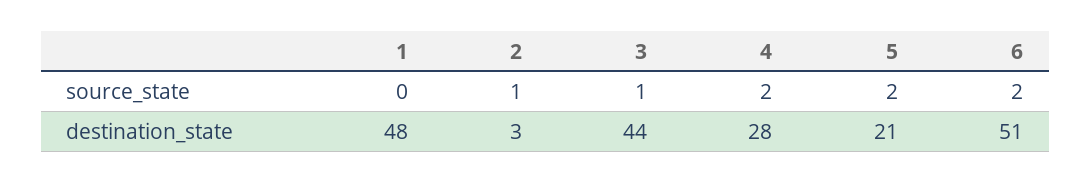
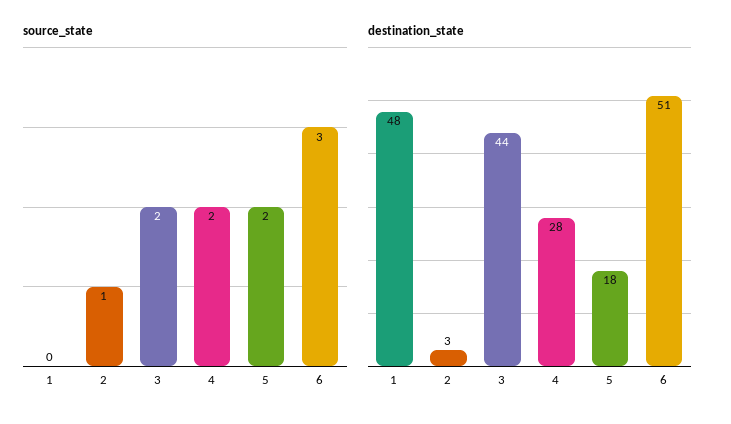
  {
    "source_state": {
      "1": 0,
      "2": 1,
-     "3": 1,
+     "3": 2,
      "4": 2,
      "5": 2,
-     "6": 2
+     "6": 3
    },
    "destination_state": {
      "1": 48,
      "2": 3,
      "3": 44,
      "4": 28,
-     "5": 21,
+     "5": 18,
      "6": 51
    }
  }

